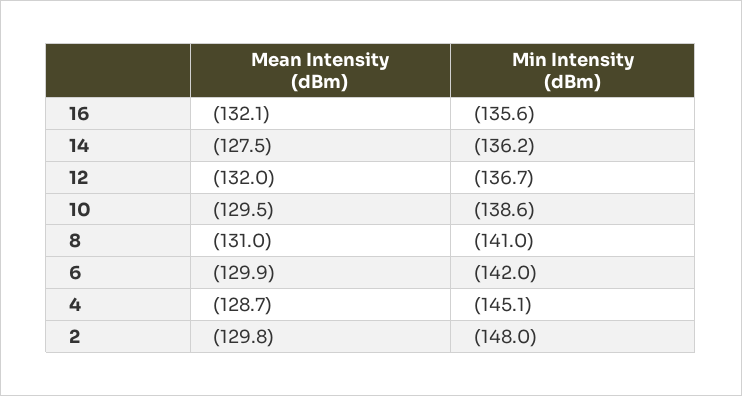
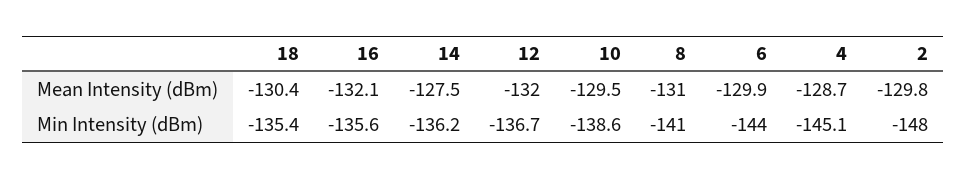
  {
    "Mean Intensity (dBm)": {
      "16": -132.1,
      "14": -127.5,
      "12": -132,
      "10": -129.5,
      "8": -131,
      "6": -129.9,
      "4": -128.7,
-     "2": -129.8
+     "2": -129.8,
+     "18": -130.4
    },
    "Min Intensity (dBm)": {
      "16": -135.6,
      "14": -136.2,
      "12": -136.7,
      "10": -138.6,
      "8": -141,
-     "6": -142,
+     "6": -144,
      "4": -145.1,
-     "2": -148
+     "2": -148,
+     "18": -135.4
    }
  }

